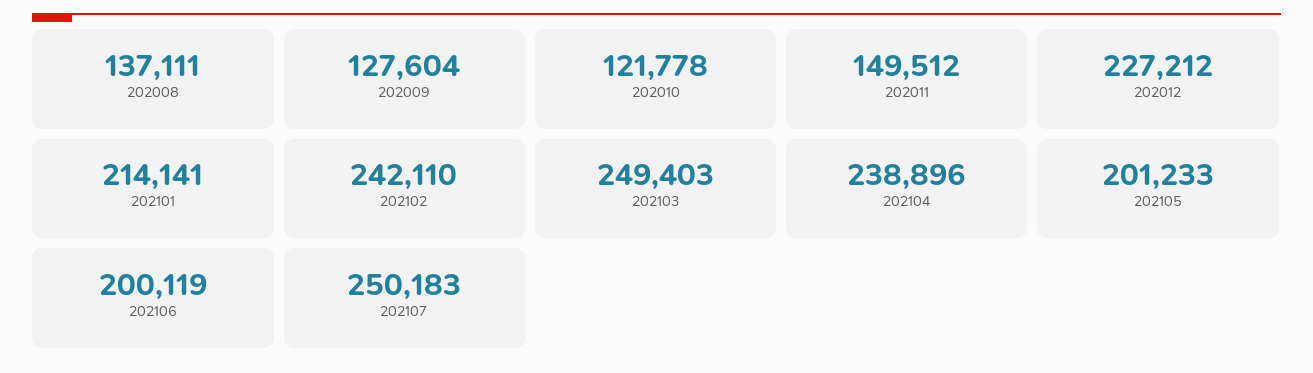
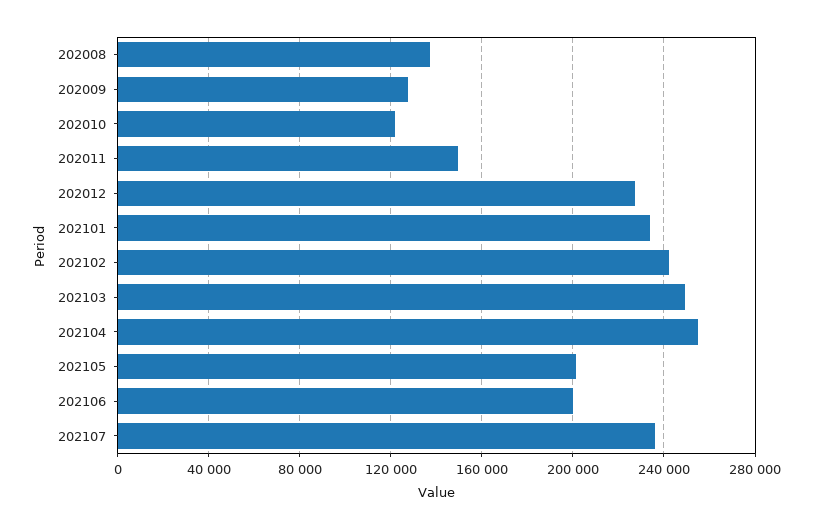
  {
    "202008": 137111,
    "202009": 127604,
    "202010": 121778,
    "202011": 149512,
    "202012": 227212,
-   "202101": 214141,
+   "202101": 235000,
    "202102": 242110,
    "202103": 249403,
-   "202104": 238896,
+   "202104": 255000,
    "202105": 201233,
    "202106": 200119,
-   "202107": 250183
+   "202107": 235000
  }

